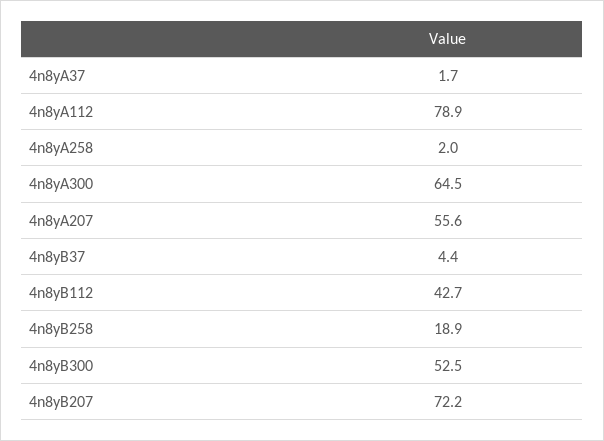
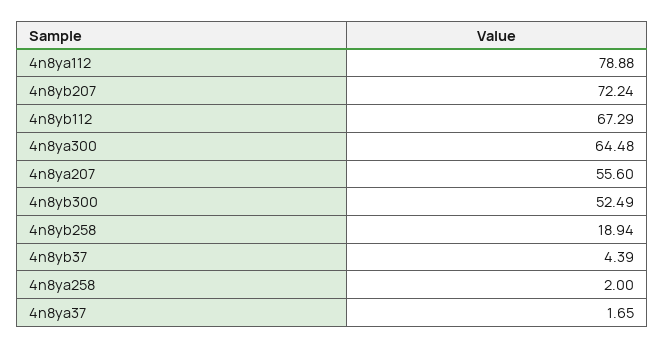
  {
    "4n8yA37": 1.65,
    "4n8yA112": 78.88,
    "4n8yA258": 2,
    "4n8yA300": 64.48,
    "4n8yA207": 55.6,
    "4n8yB37": 4.39,
-   "4n8yB112": 42.7,
+   "4n8yB112": 67.29,
    "4n8yB258": 18.94,
    "4n8yB300": 52.49,
    "4n8yB207": 72.24
  }

